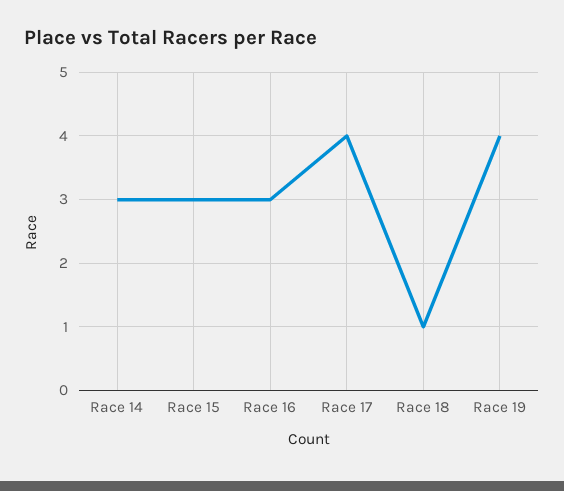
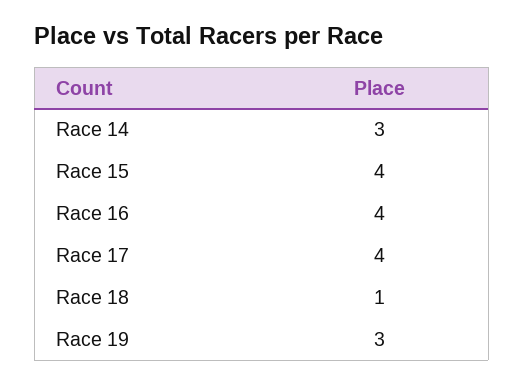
  {
    "Race 14": 3,
-   "Race 15": 3,
+   "Race 15": 4,
-   "Race 16": 3,
+   "Race 16": 4,
    "Race 17": 4,
    "Race 18": 1,
-   "Race 19": 4
+   "Race 19": 3
  }

